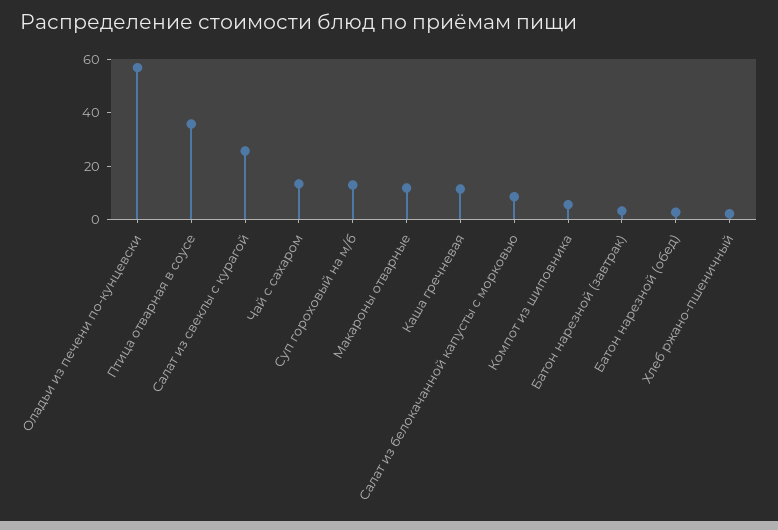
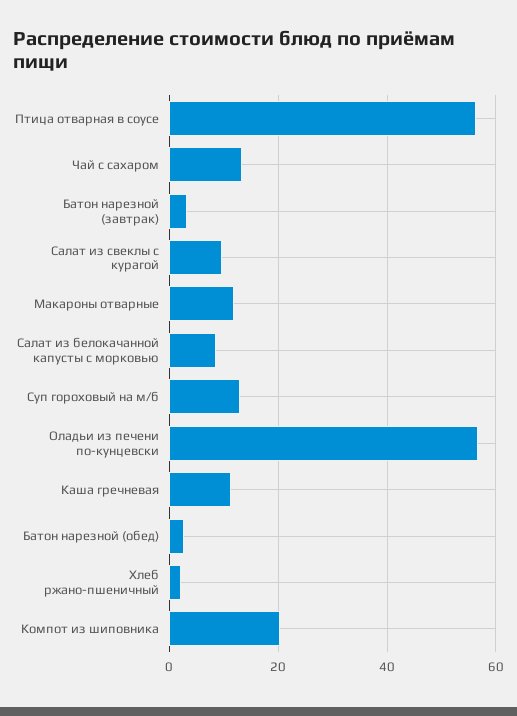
  {
    "Оладьи из печени по-кунцевски": 56,
-   "Птица отварная в соусе": 35,
+   "Птица отварная в соусе": 56,
-   "Салат из свеклы с курагой": 25,
+   "Салат из свеклы с курагой": 10,
    "Чай с сахаром": 14,
    "Суп гороховый на м/б": 12,
    "Макароны отварные": 12,
    "Каша гречневая": 12,
    "Салат из белокачанной капусты с морковью": 8,
-   "Компот из шиповника": 5,
+   "Компот из шиповника": 20,
    "Батон нарезной (завтрак)": 4,
    "Батон нарезной (обед)": 2,
    "Хлеб ржано-пшеничный": 2
  }

